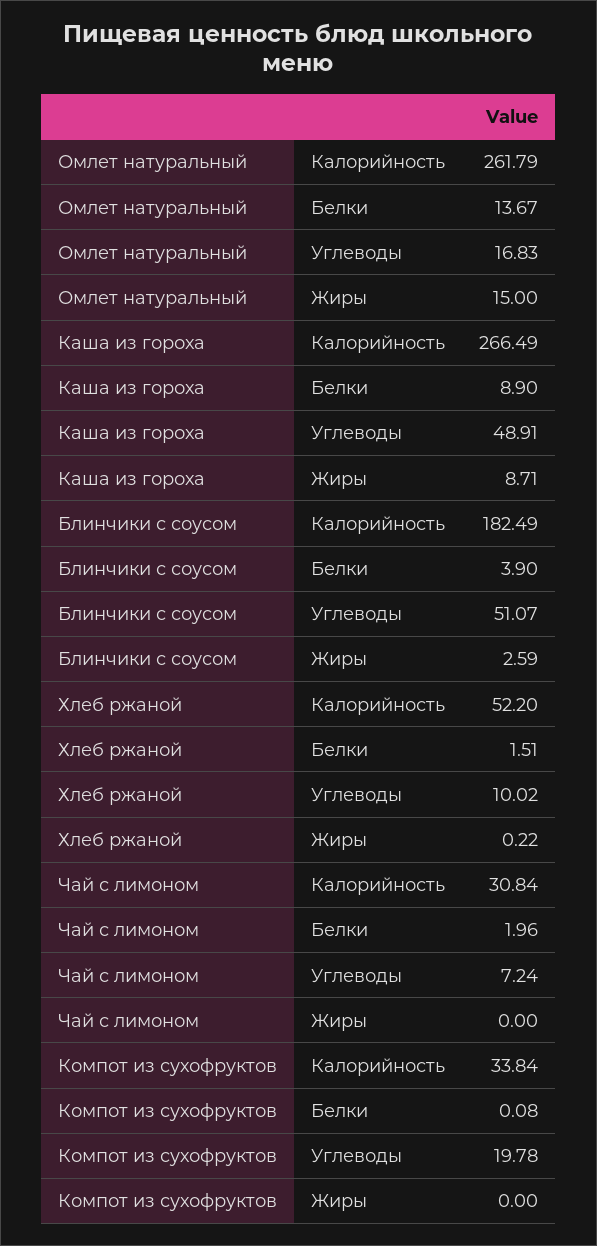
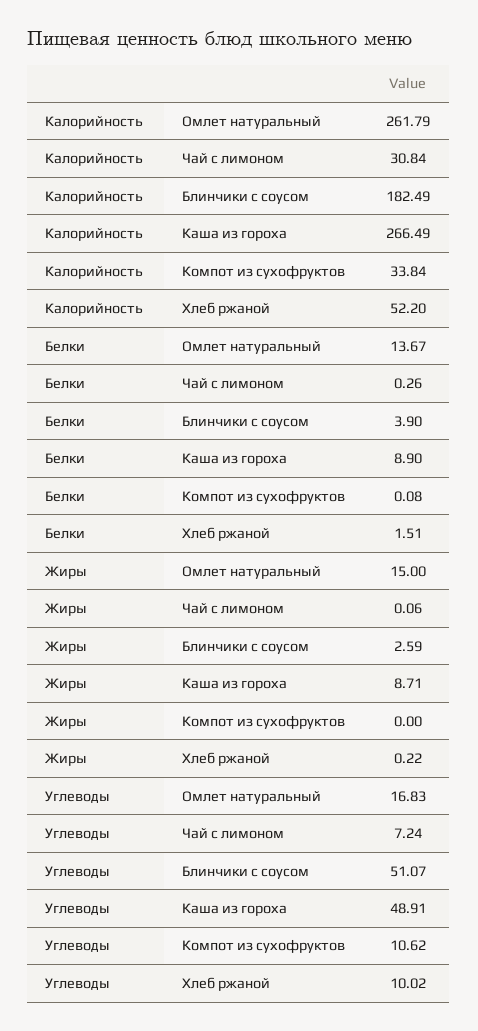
  {
    "Омлет натуральный": {
      "Калорийность": 261.79,
      "Белки": 13.67,
      "Углеводы": 16.83,
      "Жиры": 15
    },
    "Каша из гороха": {
      "Калорийность": 266.49,
      "Белки": 8.9,
      "Углеводы": 48.91,
      "Жиры": 8.71
    },
    "Блинчики с соусом": {
      "Калорийность": 182.49,
      "Белки": 3.9,
      "Углеводы": 51.07,
      "Жиры": 2.59
    },
    "Хлеб ржаной": {
      "Калорийность": 52.2,
      "Белки": 1.51,
      "Углеводы": 10.02,
      "Жиры": 0.22
    },
    "Чай с лимоном": {
      "Калорийность": 30.84,
-     "Белки": 1.96,
+     "Белки": 0.26,
      "Углеводы": 7.24,
-     "Жиры": 0
+     "Жиры": 0.06
    },
    "Компот из сухофруктов": {
      "Калорийность": 33.84,
      "Белки": 0.08,
-     "Углеводы": 19.78,
+     "Углеводы": 10.62,
      "Жиры": 0
    }
  }

